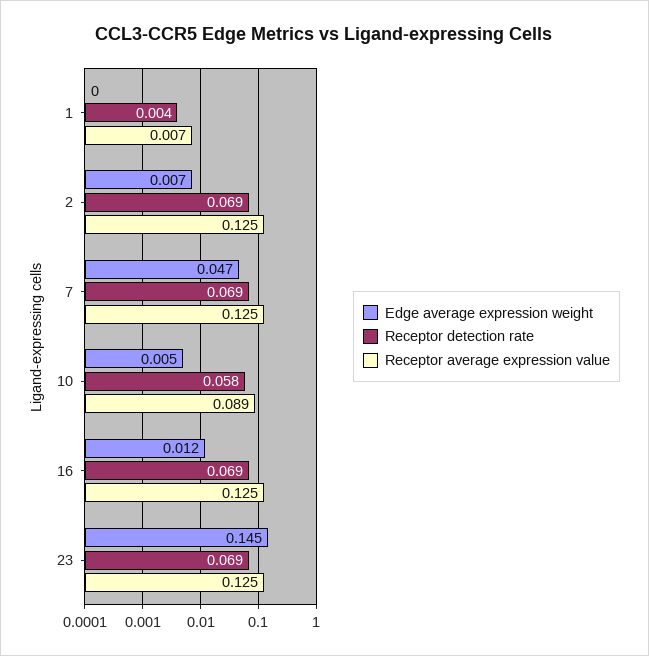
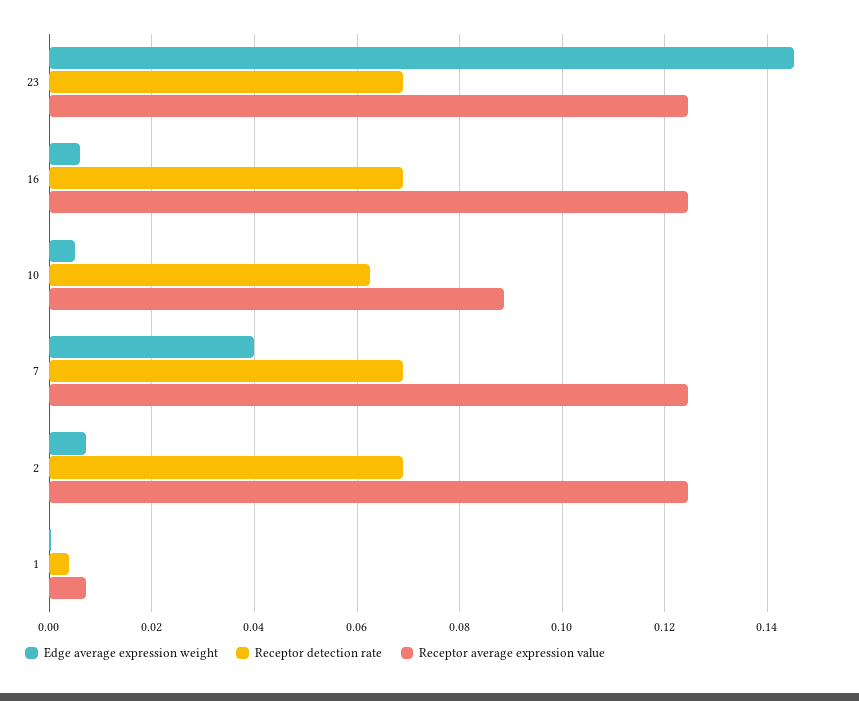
  {
    "Edge average expression weight": {
      "1": 0,
      "2": 0.007,
-     "7": 0.047,
+     "7": 0.04,
      "10": 0.005,
-     "16": 0.012,
+     "16": 0.006,
      "23": 0.145
    },
    "Receptor detection rate": {
      "1": 0.004,
      "2": 0.069,
      "7": 0.069,
-     "10": 0.058,
+     "10": 0.062,
      "16": 0.069,
      "23": 0.069
    },
    "Receptor average expression value": {
      "1": 0.007,
      "2": 0.125,
      "7": 0.125,
      "10": 0.089,
      "16": 0.125,
      "23": 0.125
    }
  }

